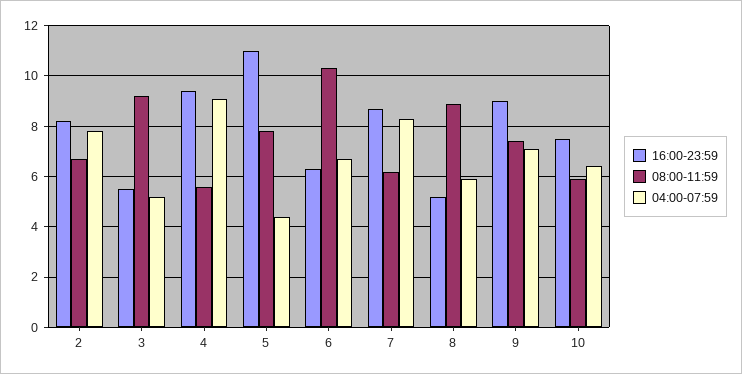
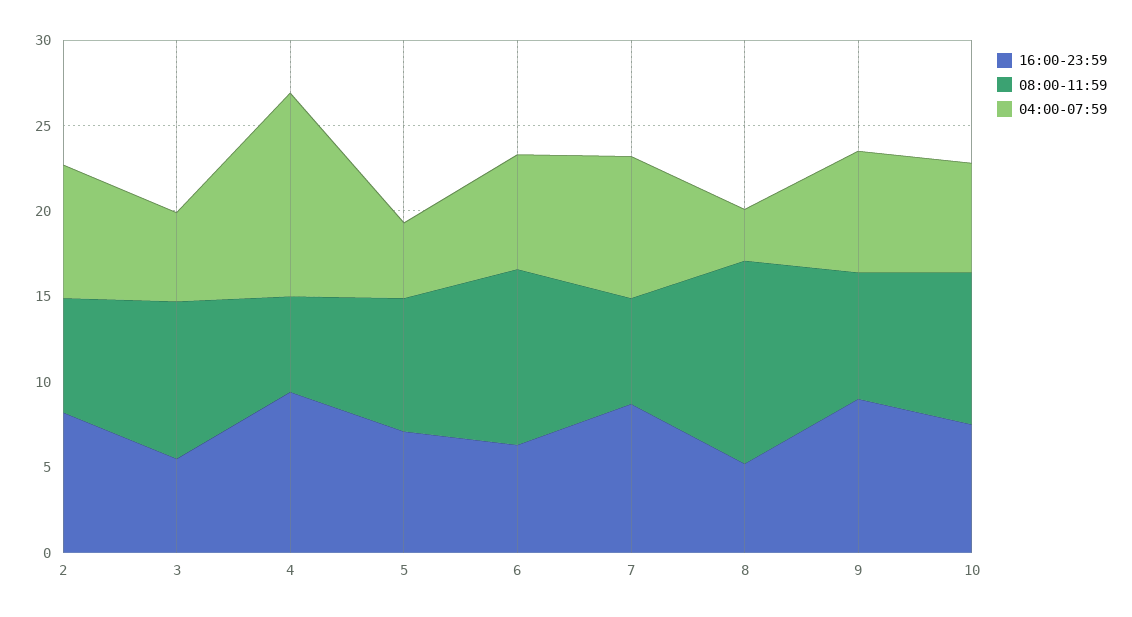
  {
    "16:00-23:59": {
      "2": 8,
      "3": 5.5,
      "4": 9.5,
-     "5": 11,
+     "5": 7,
      "6": 6.5,
      "7": 8.5,
      "8": 5,
      "9": 9,
      "10": 7.5
    },
    "08:00-11:59": {
      "2": 6.5,
      "3": 9,
      "4": 5.5,
      "5": 8,
      "6": 10.5,
      "7": 6,
-     "8": 9,
+     "8": 12,
      "9": 7.5,
-     "10": 6
+     "10": 9
    },
    "04:00-07:59": {
      "2": 8,
      "3": 5,
-     "4": 9,
+     "4": 12,
      "5": 4.5,
      "6": 6.5,
      "7": 8.5,
-     "8": 6,
+     "8": 3,
      "9": 7,
      "10": 6.5
    }
  }

